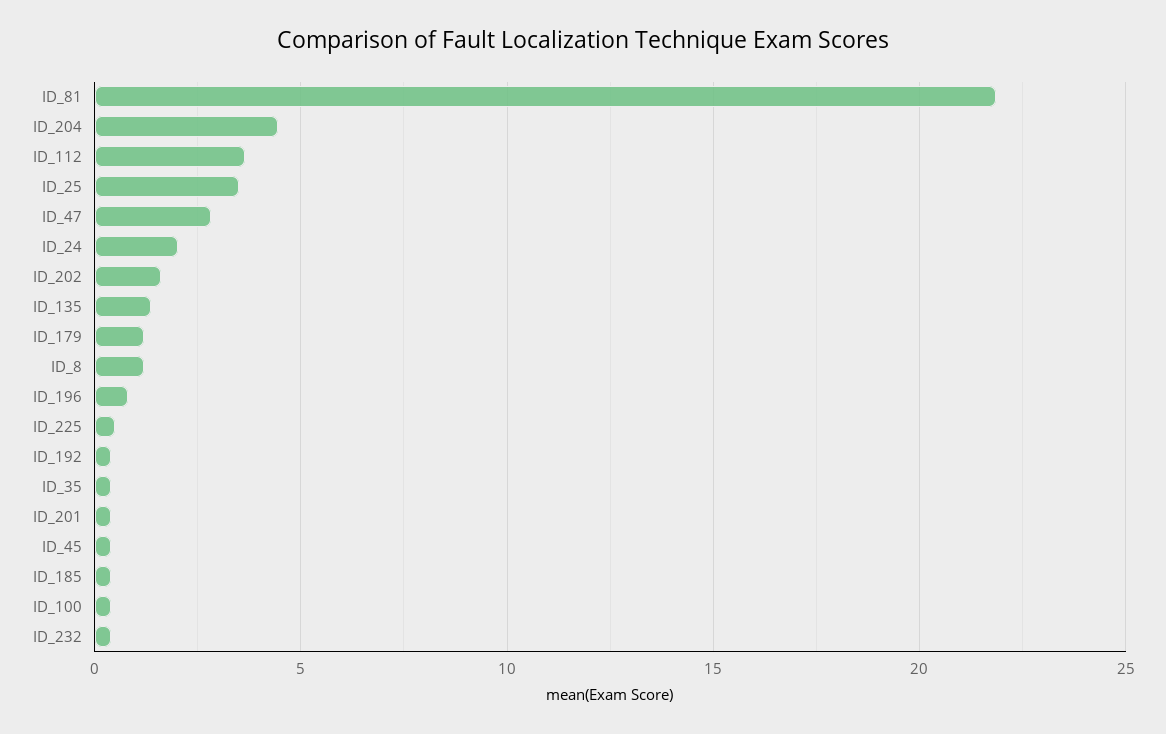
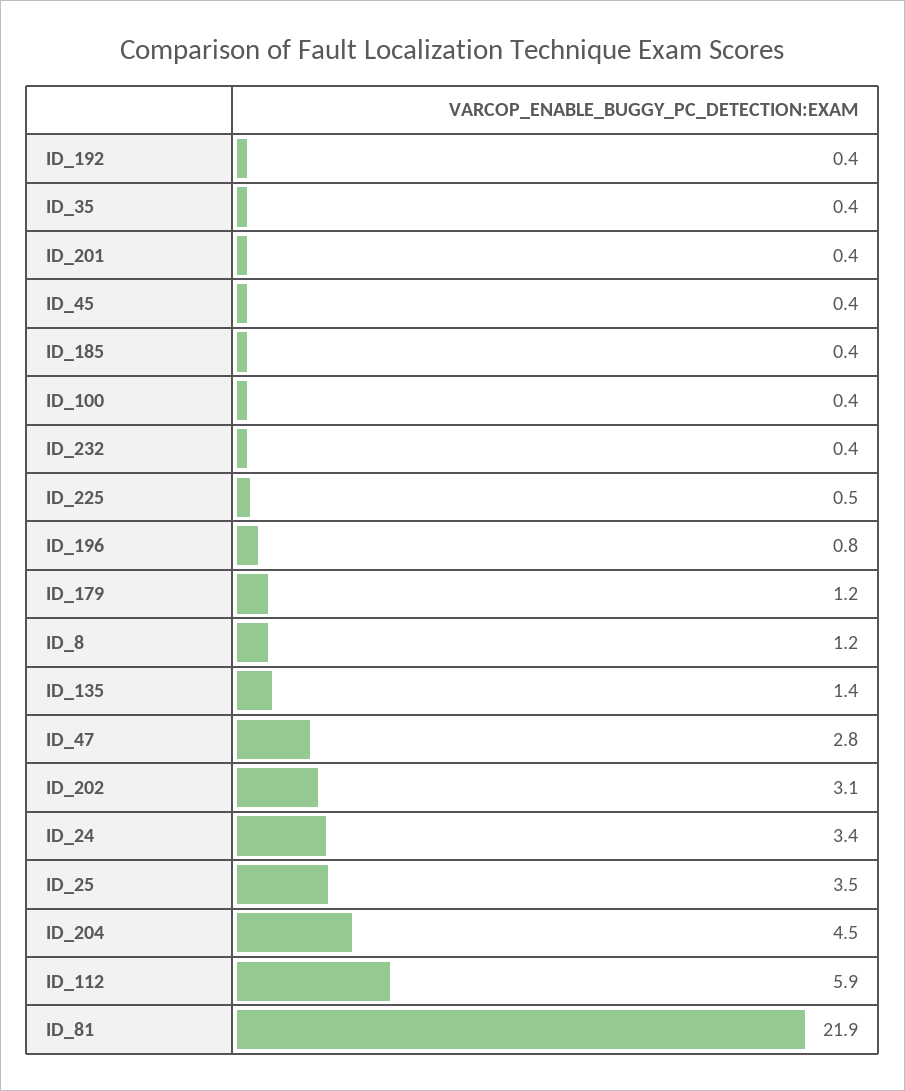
  {
    "ID_81": 21.9,
    "ID_204": 4.5,
-   "ID_112": 3.5,
+   "ID_112": 5.9,
    "ID_25": 3.5,
    "ID_47": 2.8,
-   "ID_24": 2,
+   "ID_24": 3.4,
-   "ID_202": 1.5,
+   "ID_202": 3.1,
    "ID_135": 1.4,
    "ID_179": 1.2,
    "ID_8": 1.2,
    "ID_196": 0.8,
    "ID_225": 0.5,
    "ID_192": 0.4,
    "ID_35": 0.4,
    "ID_201": 0.4,
    "ID_45": 0.4,
    "ID_185": 0.4,
    "ID_100": 0.4,
    "ID_232": 0.4
  }

